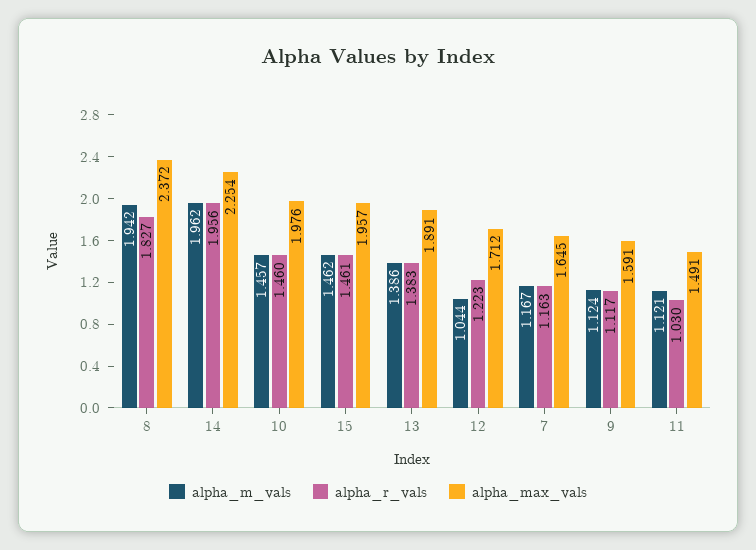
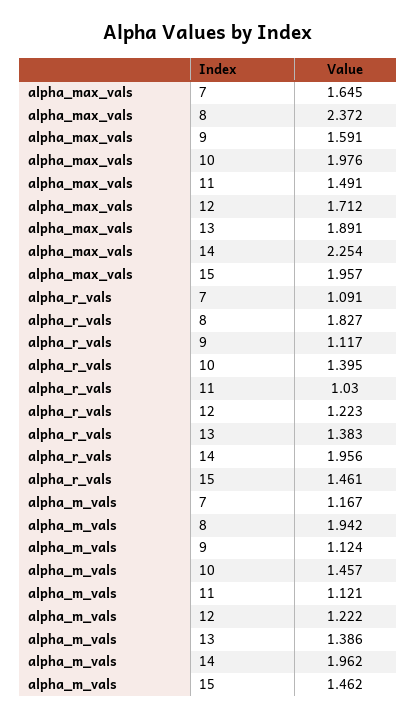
  {
    "alpha_m_vals": {
      "8": 1.942,
      "14": 1.962,
      "10": 1.457,
      "15": 1.462,
      "13": 1.386,
-     "12": 1.044,
+     "12": 1.222,
      "7": 1.167,
      "9": 1.124,
      "11": 1.121
    },
    "alpha_r_vals": {
      "8": 1.827,
      "14": 1.956,
-     "10": 1.46,
+     "10": 1.395,
      "15": 1.461,
      "13": 1.383,
      "12": 1.223,
-     "7": 1.163,
+     "7": 1.091,
      "9": 1.117,
      "11": 1.03
    },
    "alpha_max_vals": {
      "8": 2.372,
      "14": 2.254,
      "10": 1.976,
      "15": 1.957,
      "13": 1.891,
      "12": 1.712,
      "7": 1.645,
      "9": 1.591,
      "11": 1.491
    }
  }

